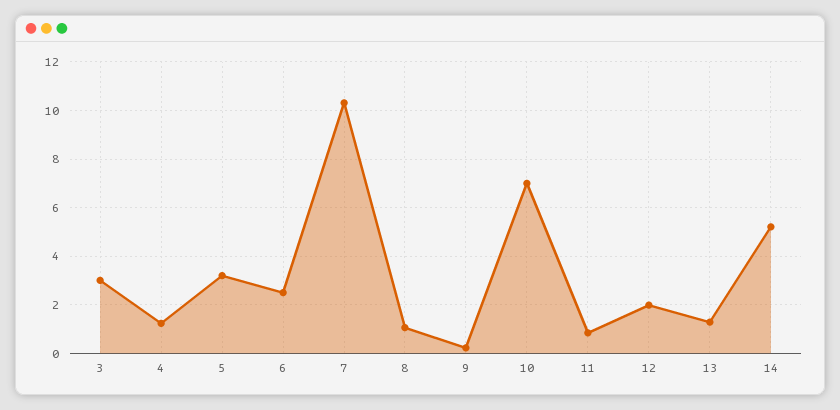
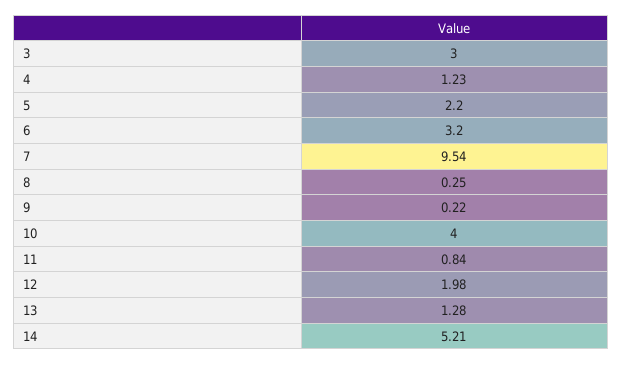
  {
    "3": 3,
    "4": 1.23,
-   "5": 3.25,
+   "5": 2.2,
-   "6": 2.5,
+   "6": 3.2,
-   "7": 10.25,
+   "7": 9.54,
-   "8": 1,
+   "8": 0.25,
    "9": 0.22,
-   "10": 7,
+   "10": 4,
    "11": 0.84,
    "12": 1.98,
    "13": 1.28,
    "14": 5.21
  }

